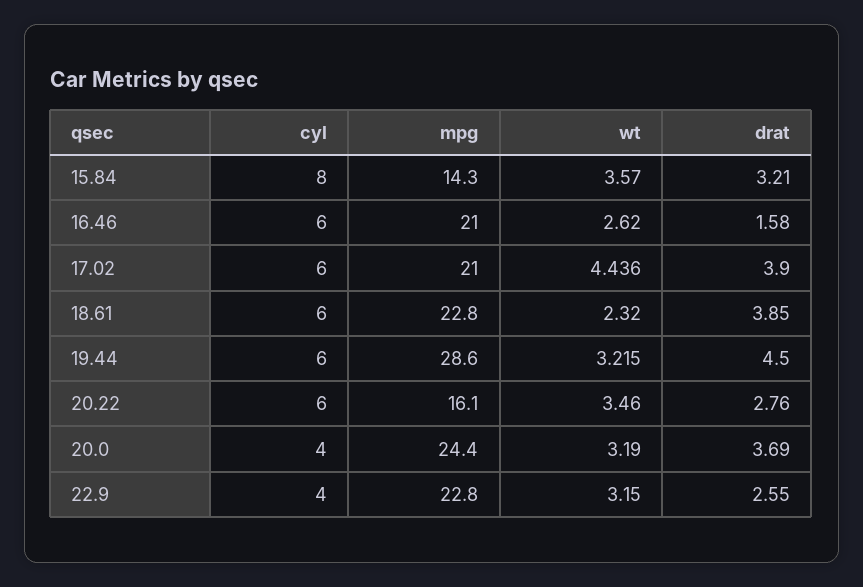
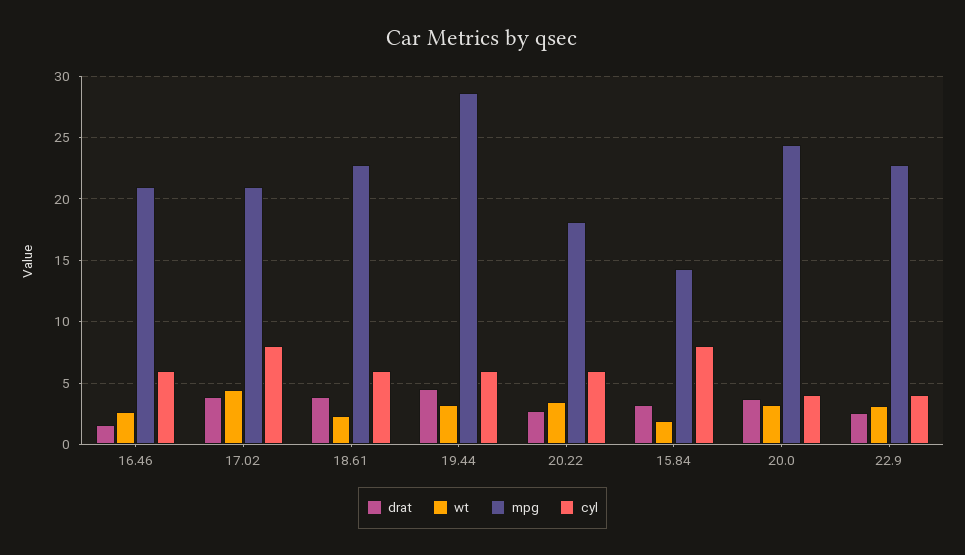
  {
    "cyl": {
      "15.84": 8,
      "16.46": 6,
-     "17.02": 6,
+     "17.02": 8,
      "18.61": 6,
      "19.44": 6,
      "20.22": 6,
      "20.0": 4,
      "22.9": 4
    },
    "mpg": {
      "15.84": 14.3,
      "16.46": 21,
      "17.02": 21,
      "18.61": 22.8,
      "19.44": 28.6,
-     "20.22": 16.1,
+     "20.22": 18,
      "20.0": 24.4,
      "22.9": 22.8
    },
    "wt": {
-     "15.84": 3.57,
+     "15.84": 2,
      "16.46": 2.62,
      "17.02": 4.436,
      "18.61": 2.32,
      "19.44": 3.215,
      "20.22": 3.46,
      "20.0": 3.19,
      "22.9": 3.15
    },
    "drat": {
      "15.84": 3.21,
      "16.46": 1.58,
      "17.02": 3.9,
      "18.61": 3.85,
      "19.44": 4.5,
      "20.22": 2.76,
      "20.0": 3.69,
      "22.9": 2.55
    }
  }

